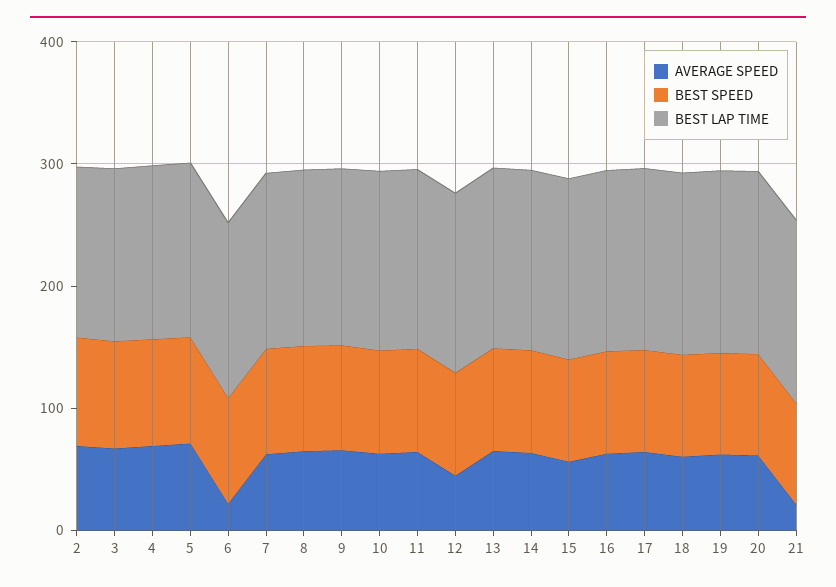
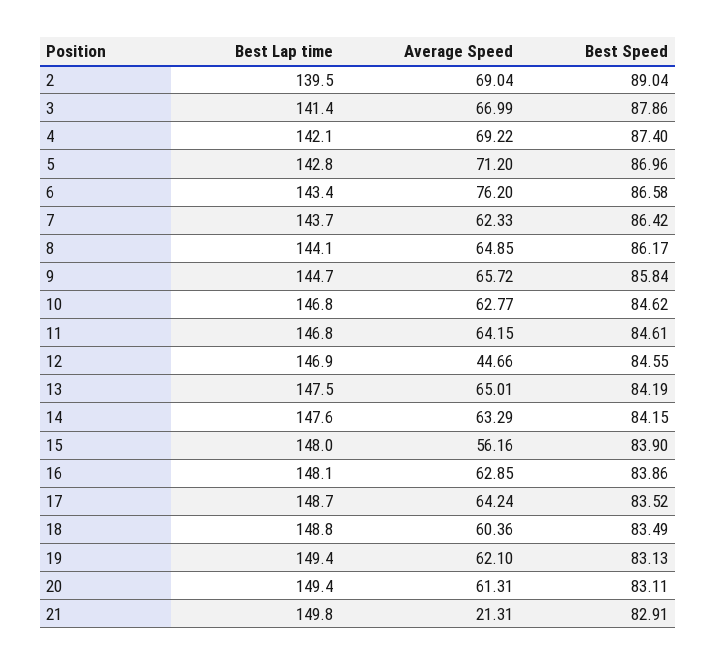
  {
    "AVERAGE SPEED": {
      "2": 69.04,
      "3": 66.99,
      "4": 69.22,
      "5": 71.2,
-     "6": 20,
+     "6": 76.2,
      "7": 62.33,
      "8": 64.85,
      "9": 65.72,
      "10": 62.77,
      "11": 64.15,
      "12": 44.66,
      "13": 65.01,
      "14": 63.29,
      "15": 56.16,
      "16": 62.85,
      "17": 64.24,
      "18": 60.36,
      "19": 62.1,
      "20": 61.31,
      "21": 21.31
    },
    "BEST SPEED": {
      "2": 89.04,
      "3": 87.86,
      "4": 87.4,
      "5": 86.96,
      "6": 86.58,
      "7": 86.42,
      "8": 86.17,
      "9": 85.84,
      "10": 84.62,
      "11": 84.61,
      "12": 84.55,
      "13": 84.19,
      "14": 84.15,
      "15": 83.9,
      "16": 83.86,
      "17": 83.52,
      "18": 83.49,
      "19": 83.13,
      "20": 83.11,
      "21": 82.91
    },
    "BEST LAP TIME": {
      "2": 139.5,
      "3": 141.4,
      "4": 142.1,
      "5": 142.8,
      "6": 143.4,
      "7": 143.7,
      "8": 144.1,
      "9": 144.7,
      "10": 146.8,
      "11": 146.8,
      "12": 146.9,
      "13": 147.5,
      "14": 147.6,
      "15": 148,
      "16": 148.1,
      "17": 148.7,
      "18": 148.8,
      "19": 149.4,
      "20": 149.4,
      "21": 149.8
    }
  }

